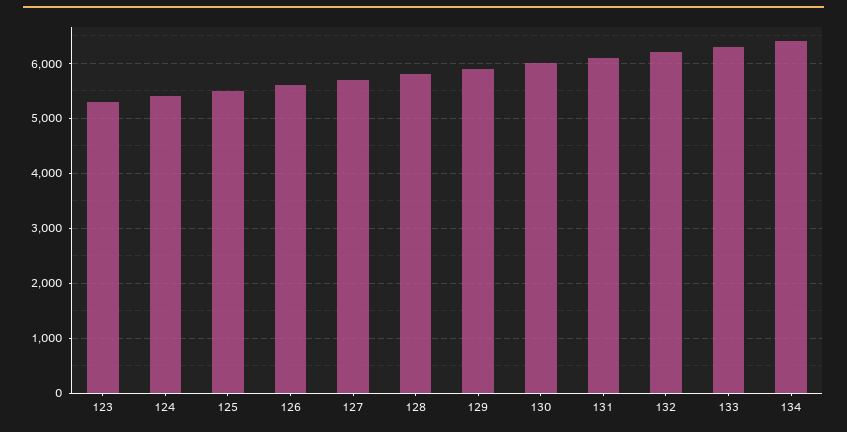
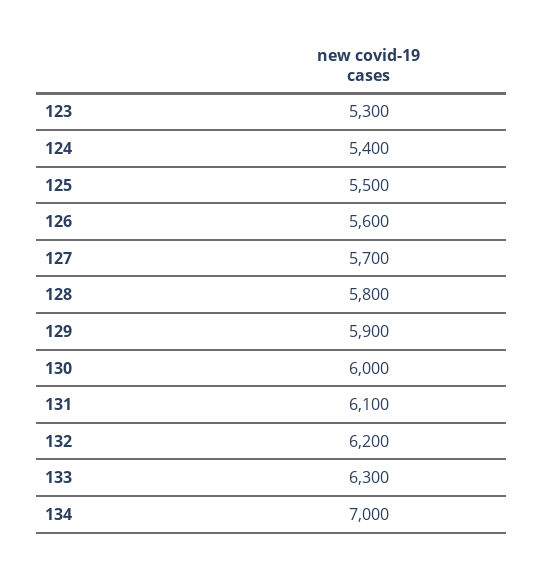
  {
    "123": 5300,
    "124": 5400,
    "125": 5500,
    "126": 5600,
    "127": 5700,
    "128": 5800,
    "129": 5900,
    "130": 6000,
    "131": 6100,
    "132": 6200,
    "133": 6300,
-   "134": 6400
+   "134": 7000
  }

